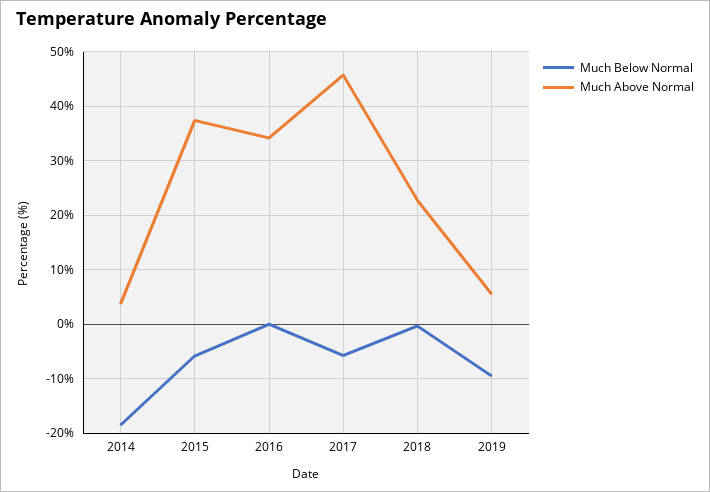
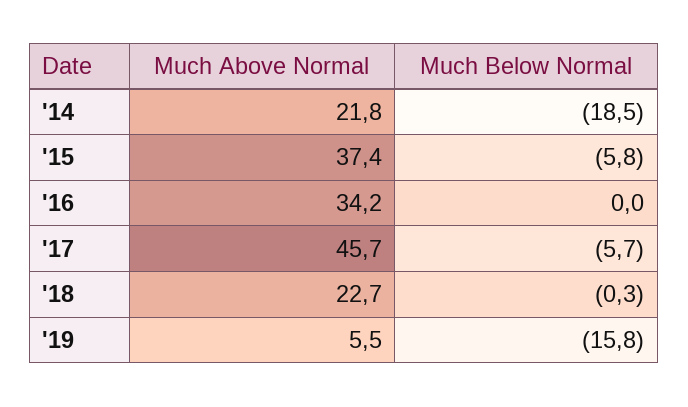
  {
    "Much Below Normal": {
      "2014": -18.5,
      "2015": -5.8,
      "2016": 0,
      "2017": -5.7,
      "2018": -0.3,
-     "2019": -10
+     "2019": -15.8
    },
    "Much Above Normal": {
-     "2014": 4,
+     "2014": 21.8,
      "2015": 37.4,
      "2016": 34.2,
      "2017": 45.7,
      "2018": 22.7,
      "2019": 5.5
    }
  }

